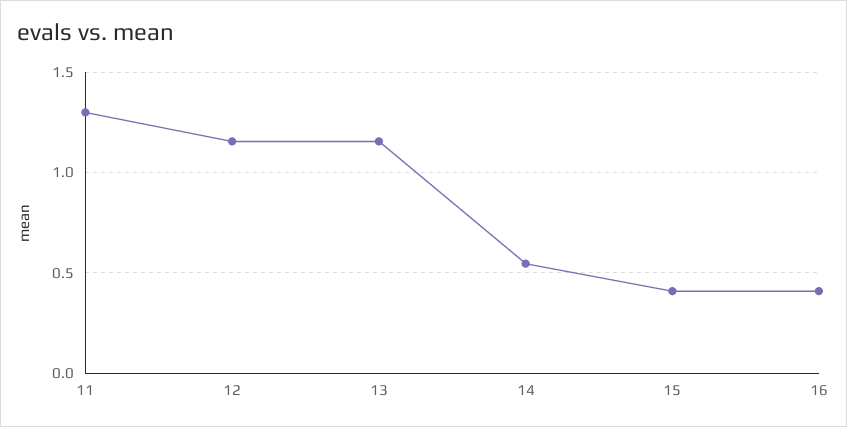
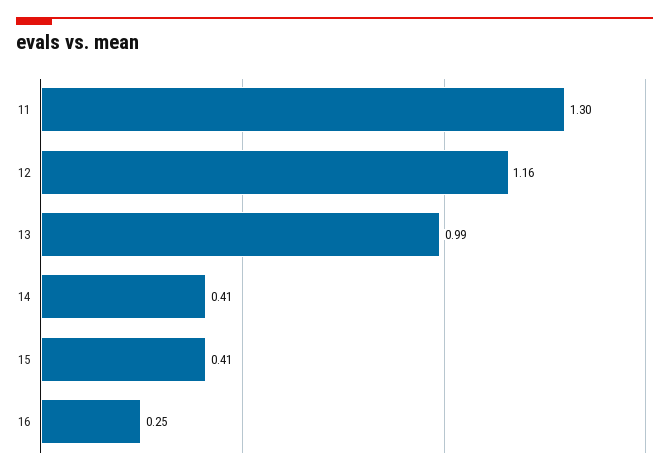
  {
    "11": 1.3,
    "12": 1.16,
-   "13": 1.15,
+   "13": 0.99,
-   "14": 0.55,
+   "14": 0.41,
    "15": 0.41,
-   "16": 0.4
+   "16": 0.25
  }

